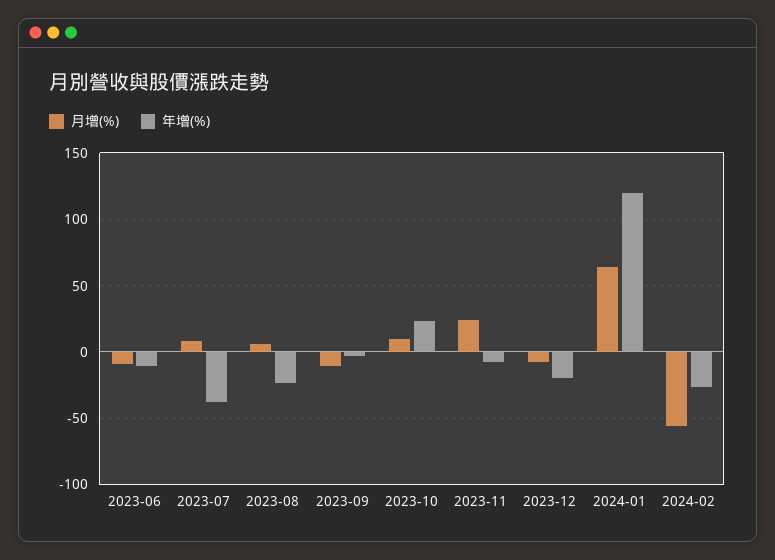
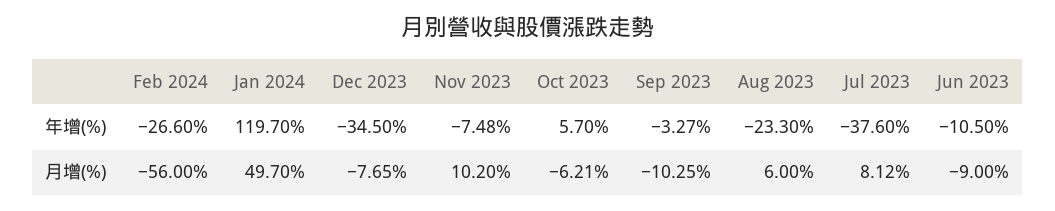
  {
    "月增(%)": {
      "2023-06": -9,
      "2023-07": 8.12,
      "2023-08": 6,
      "2023-09": -10.25,
-     "2023-10": 10,
+     "2023-10": -6.21,
-     "2023-11": 25,
+     "2023-11": 10.2,
      "2023-12": -7.65,
-     "2024-01": 65,
+     "2024-01": 49.7,
      "2024-02": -56
    },
    "年增(%)": {
      "2023-06": -10.5,
      "2023-07": -37.6,
      "2023-08": -23.3,
      "2023-09": -3.27,
-     "2023-10": 25,
+     "2023-10": 5.7,
      "2023-11": -7.48,
-     "2023-12": -20,
+     "2023-12": -34.5,
      "2024-01": 119.7,
      "2024-02": -26.6
    }
  }

